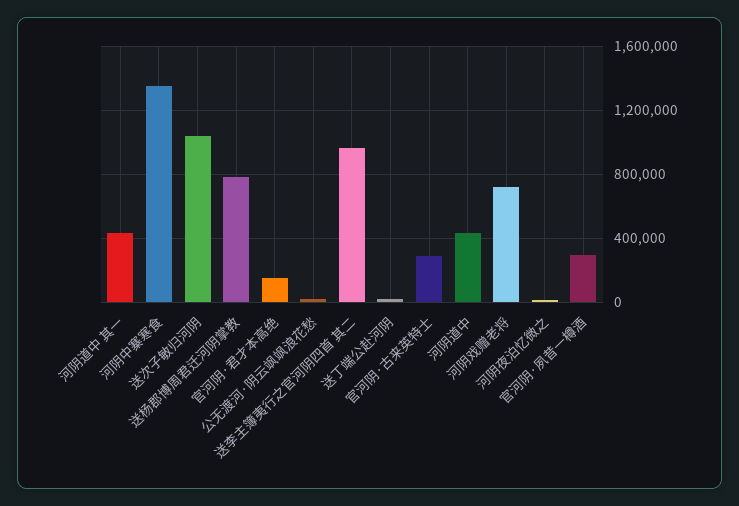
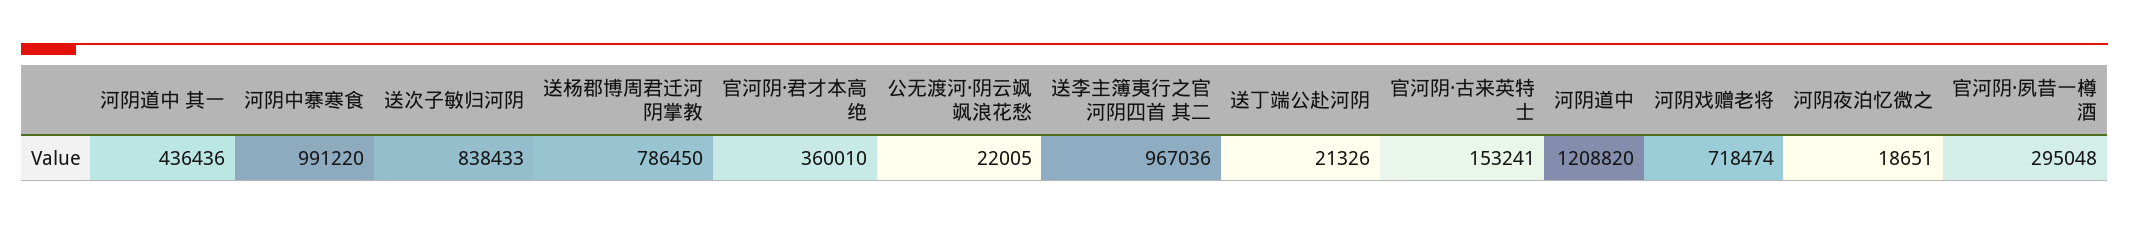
  {
    "河阴道中 其一": 436436,
-   "河阴中寨寒食": 1350000,
+   "河阴中寨寒食": 991220,
-   "送次子敏归河阴": 1050000,
+   "送次子敏归河阴": 838433,
    "送杨郡博周君迁河阴掌教": 786450,
-   "官河阴·君才本高绝": 150000,
+   "官河阴·君才本高绝": 360010,
    "公无渡河·阴云飒飒浪花愁": 22005,
    "送李主簿夷行之官河阴四首 其二": 967036,
    "送丁端公赴河阴": 21326,
-   "官河阴·古来英特士": 300000,
+   "官河阴·古来英特士": 153241,
-   "河阴道中": 450000,
+   "河阴道中": 1208820,
    "河阴戏赠老将": 718474,
    "河阴夜泊忆微之": 18651,
    "官河阴·夙昔一樽酒": 295048
  }

